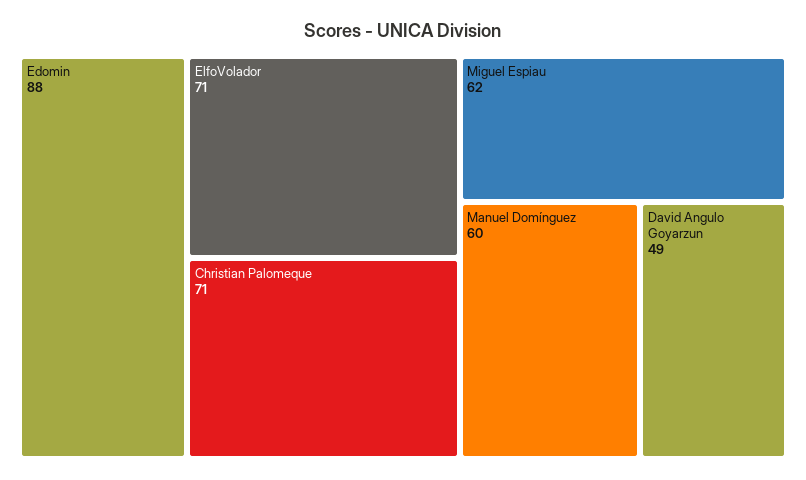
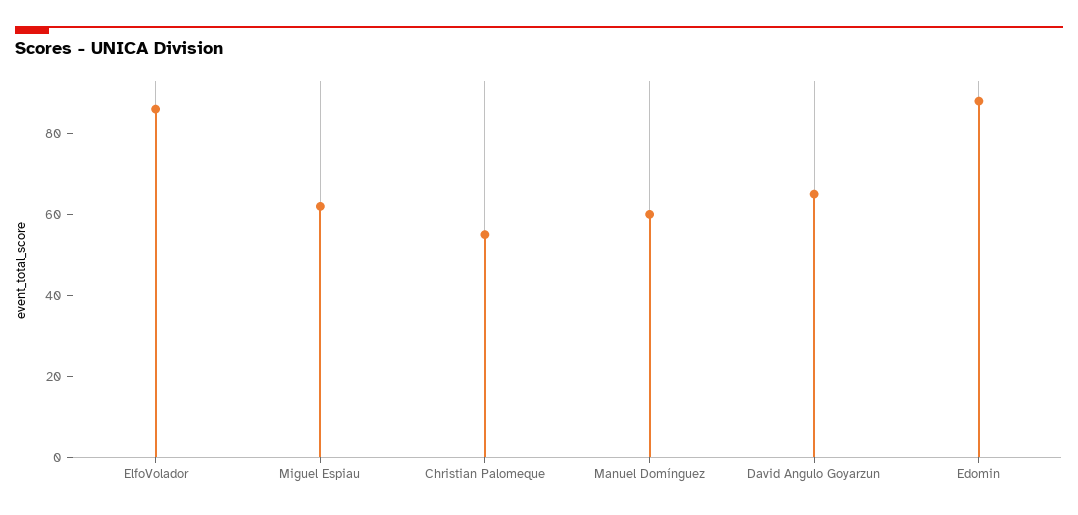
  {
    "Edomin": 88,
-   "ElfoVolador": 71,
+   "ElfoVolador": 85,
-   "Christian Palomeque": 71,
+   "Christian Palomeque": 55,
    "Miguel Espiau": 62,
    "Manuel Domínguez": 60,
-   "David Angulo Goyarzun": 49
+   "David Angulo Goyarzun": 65
  }

